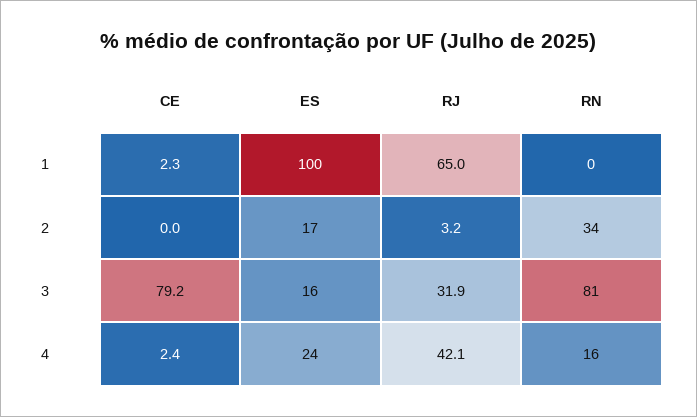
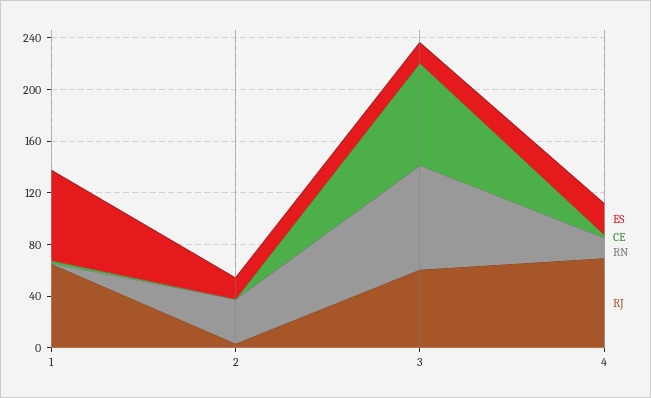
  {
    "CE": {
      "1": 2.3,
      "2": 0,
      "3": 79.2,
      "4": 2.4
    },
    "ES": {
-     "1": 100,
+     "1": 70,
      "2": 17,
      "3": 16,
      "4": 24
    },
    "RJ": {
      "1": 65,
      "2": 3.2,
-     "3": 31.9,
+     "3": 60,
-     "4": 42.1
+     "4": 70
    },
    "RN": {
      "1": 0,
      "2": 34,
      "3": 81,
      "4": 16
    }
  }

